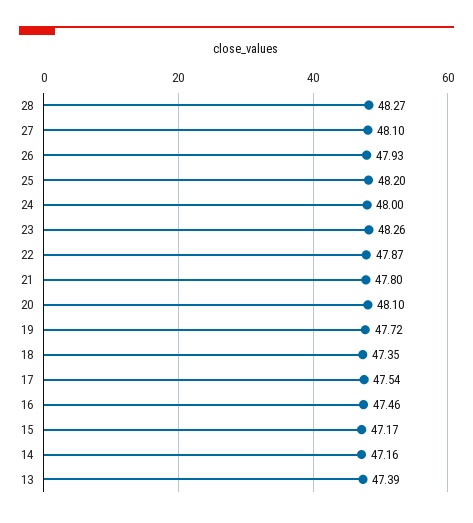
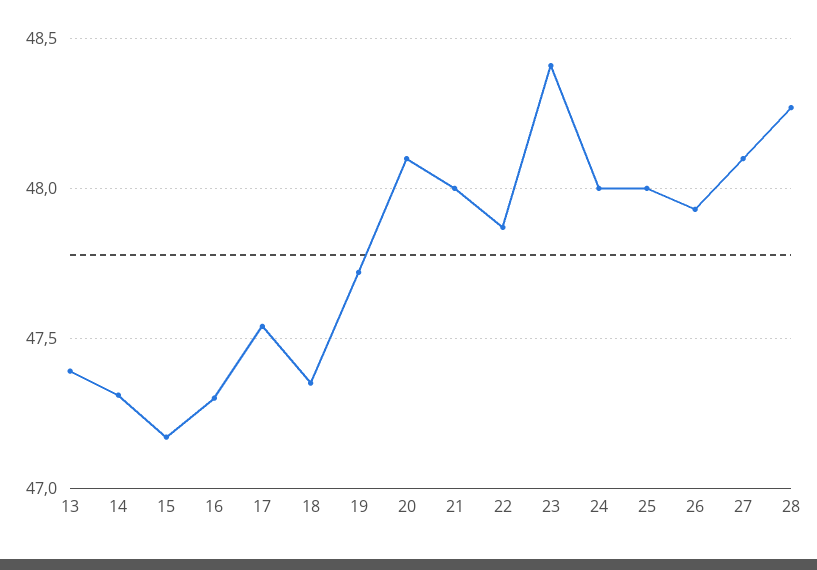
  {
    "28": 48.27,
    "27": 48.1,
    "26": 47.93,
-   "25": 48.2,
+   "25": 48,
    "24": 48,
-   "23": 48.26,
+   "23": 48.4,
    "22": 47.87,
-   "21": 47.8,
+   "21": 48,
    "20": 48.1,
    "19": 47.72,
    "18": 47.35,
    "17": 47.54,
-   "16": 47.46,
+   "16": 47.3,
    "15": 47.17,
-   "14": 47.16,
+   "14": 47.3,
    "13": 47.39
  }

